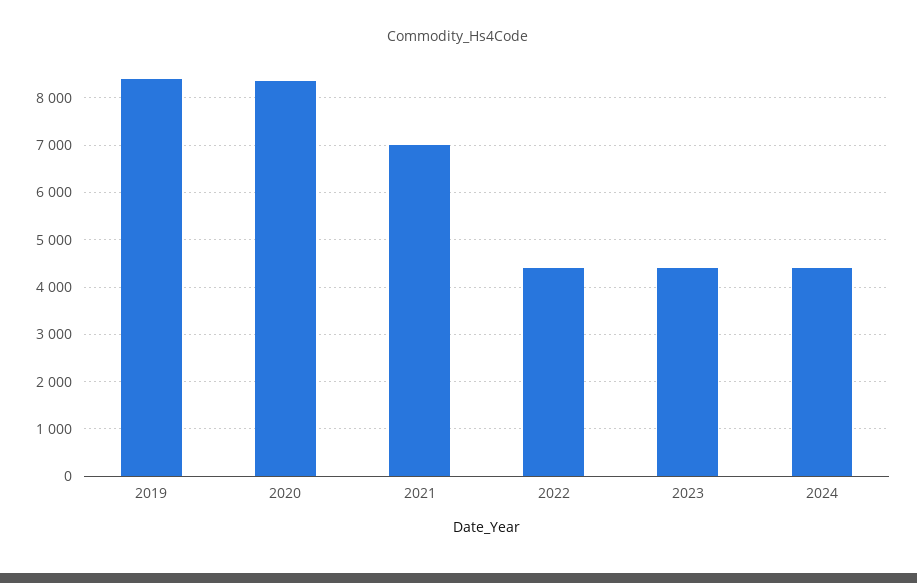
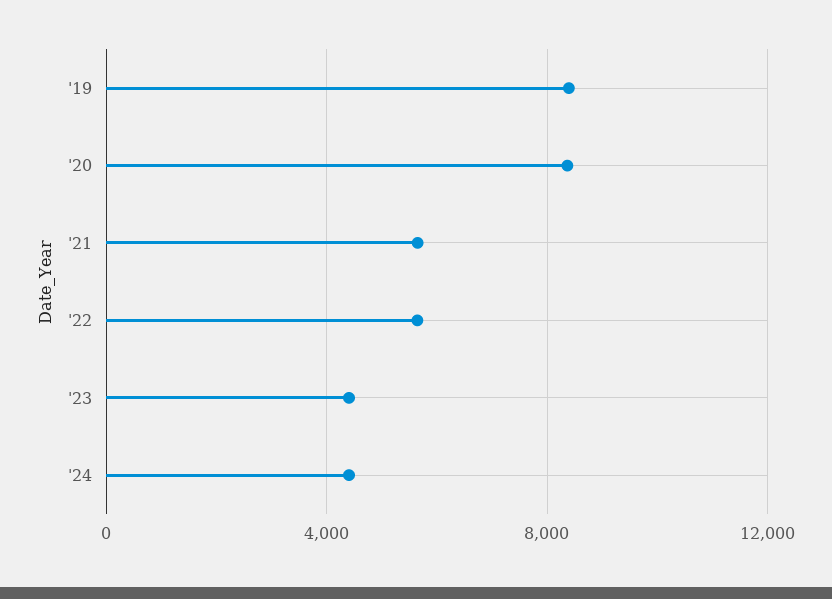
  {
    "2019": 8400,
    "2020": 8400,
-   "2021": 7000,
+   "2021": 5500,
-   "2022": 4400,
+   "2022": 5500,
    "2023": 4400,
    "2024": 4400
  }

